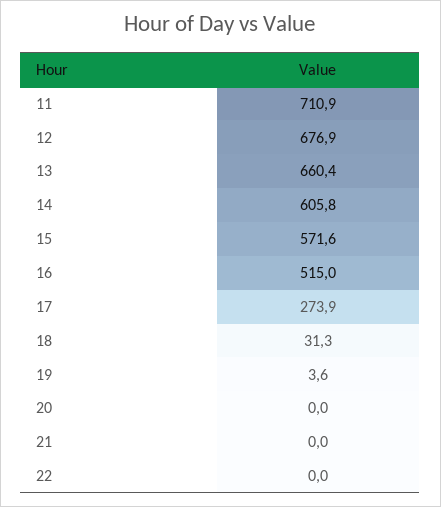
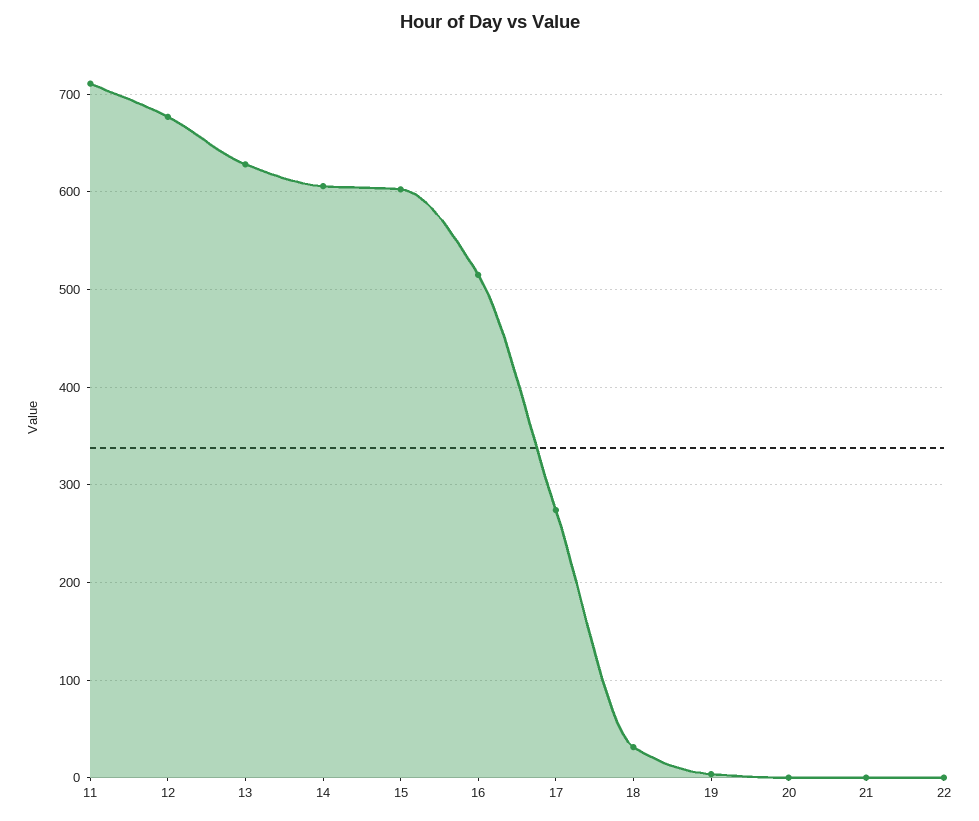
  {
    "11": 710.9,
    "12": 676.9,
-   "13": 660.4,
+   "13": 630,
    "14": 605.8,
-   "15": 571.6,
+   "15": 600,
    "16": 515,
    "17": 273.9,
    "18": 31.3,
    "19": 3.6,
    "20": 0,
    "21": 0,
    "22": 0
  }

